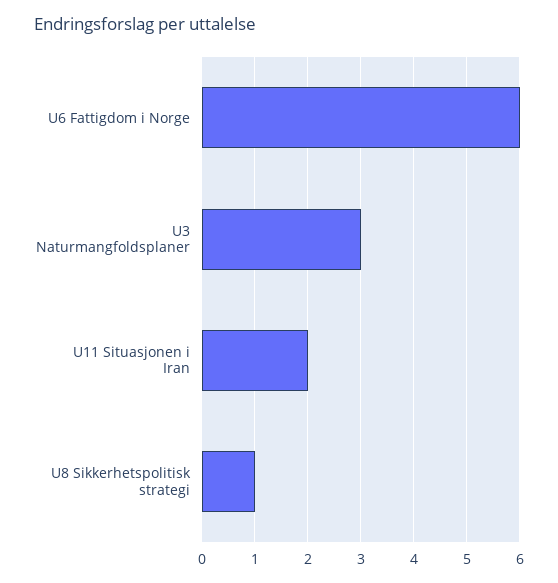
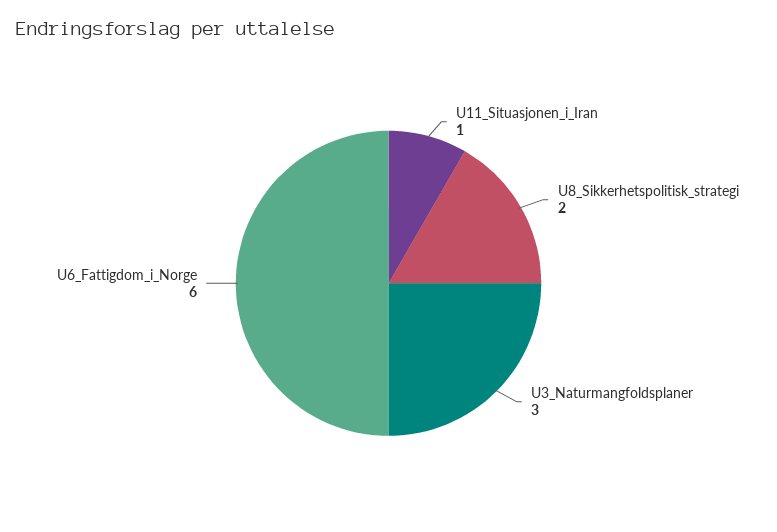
  {
    "U6 Fattigdom i Norge": 6,
    "U3 Naturmangfoldsplaner": 3,
-   "U11 Situasjonen i Iran": 2,
+   "U11 Situasjonen i Iran": 1,
-   "U8 Sikkerhetspolitisk strategi": 1
+   "U8 Sikkerhetspolitisk strategi": 2
  }

